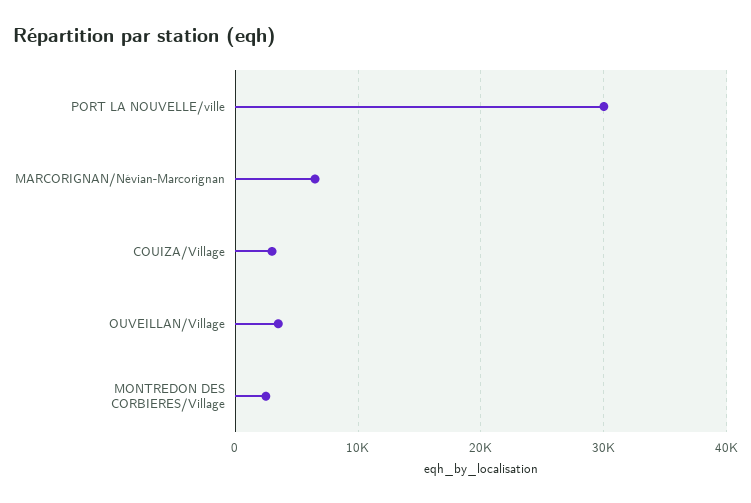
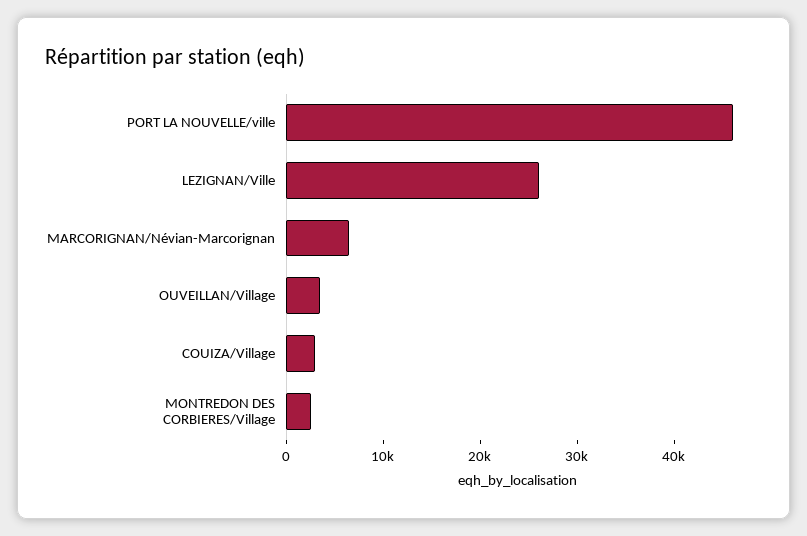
  {
-   "PORT LA NOUVELLE/ville": 30000,
+   "PORT LA NOUVELLE/ville": 46000,
    "MARCORIGNAN/Névian-Marcorignan": 7000,
    "COUIZA/Village": 3000,
    "OUVEILLAN/Village": 4000,
-   "MONTREDON DES CORBIERES/Village": 3000
+   "MONTREDON DES CORBIERES/Village": 3000,
+   "LEZIGNAN/Ville": 26000
  }

